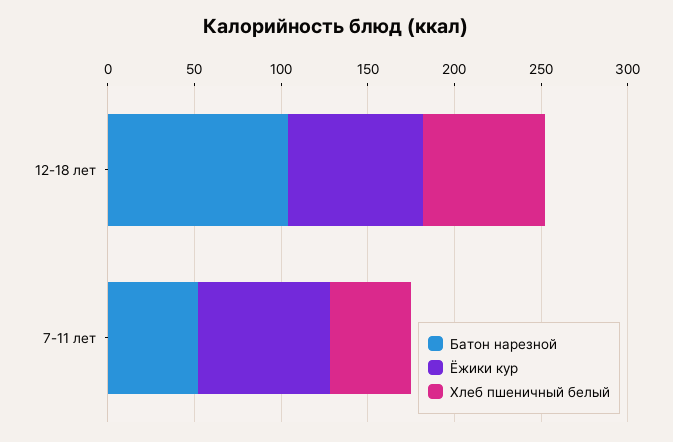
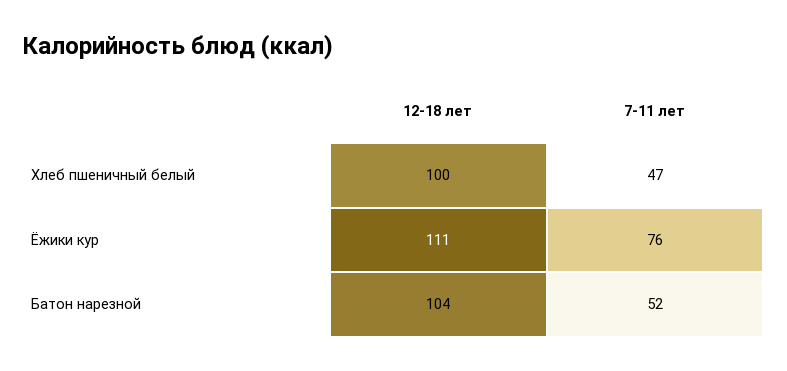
  {
    "Батон нарезной": {
      "12-18 лет": 104,
      "7-11 лет": 52
    },
    "Ёжики кур": {
-     "12-18 лет": 80,
+     "12-18 лет": 111,
      "7-11 лет": 76
    },
    "Хлеб пшеничный белый": {
-     "12-18 лет": 70,
+     "12-18 лет": 100,
      "7-11 лет": 47
    }
  }

